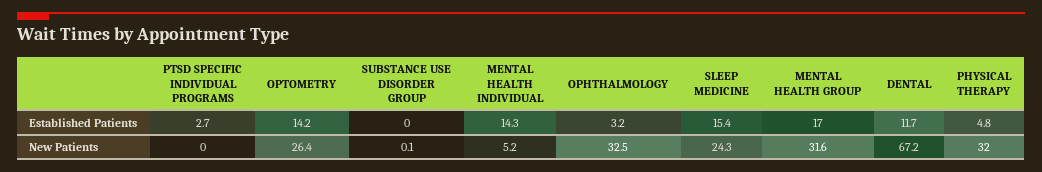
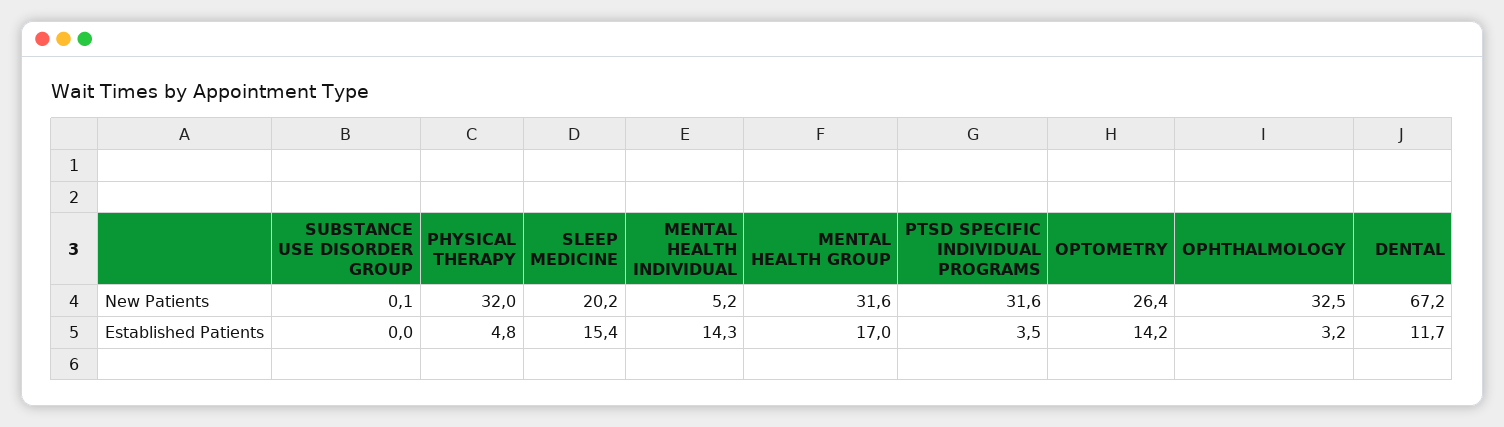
  {
    "PTSD SPECIFIC INDIVIDUAL PROGRAMS": {
-     "Established Patients": 2.7,
+     "Established Patients": 3.5,
-     "New Patients": 0
+     "New Patients": 31.6
    },
    "OPTOMETRY": {
      "Established Patients": 14.2,
      "New Patients": 26.4
    },
    "SUBSTANCE USE DISORDER GROUP": {
      "Established Patients": 0,
      "New Patients": 0.1
    },
    "MENTAL HEALTH INDIVIDUAL": {
      "Established Patients": 14.3,
      "New Patients": 5.2
    },
    "OPHTHALMOLOGY": {
      "Established Patients": 3.2,
      "New Patients": 32.5
    },
    "SLEEP MEDICINE": {
      "Established Patients": 15.4,
-     "New Patients": 24.3
+     "New Patients": 20.2
    },
    "MENTAL HEALTH GROUP": {
      "Established Patients": 17,
      "New Patients": 31.6
    },
    "DENTAL": {
      "Established Patients": 11.7,
      "New Patients": 67.2
    },
    "PHYSICAL THERAPY": {
      "Established Patients": 4.8,
      "New Patients": 32
    }
  }

